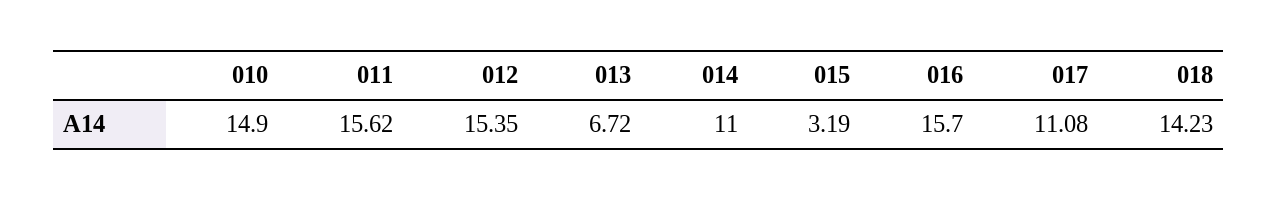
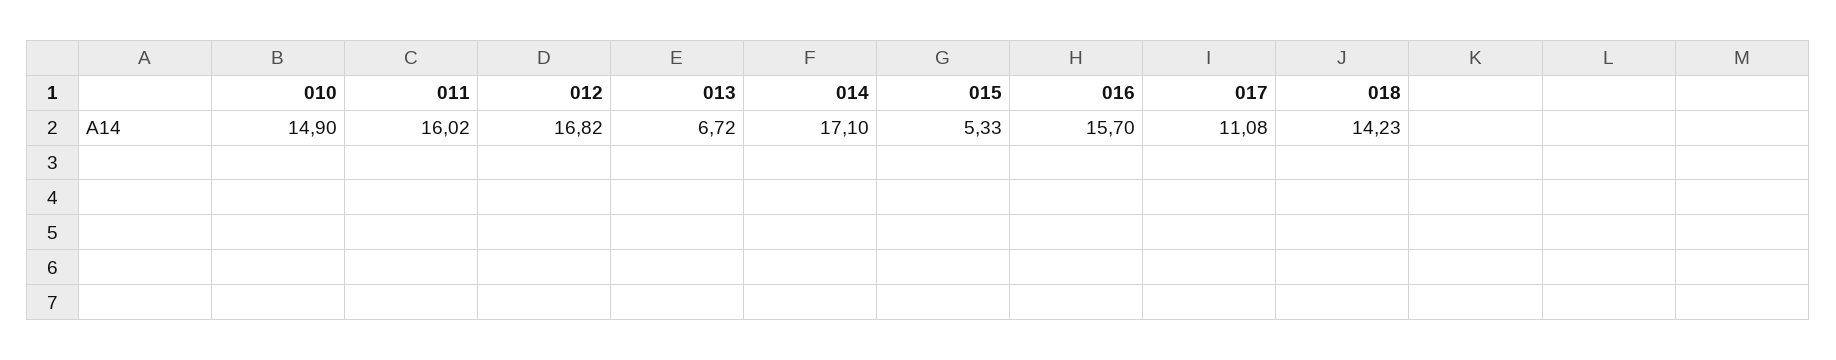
  {
    "010": 14.9,
-   "011": 15.62,
+   "011": 16.02,
-   "012": 15.35,
+   "012": 16.82,
    "013": 6.72,
-   "014": 11,
+   "014": 17.1,
-   "015": 3.19,
+   "015": 5.33,
    "016": 15.7,
    "017": 11.08,
    "018": 14.23
  }

